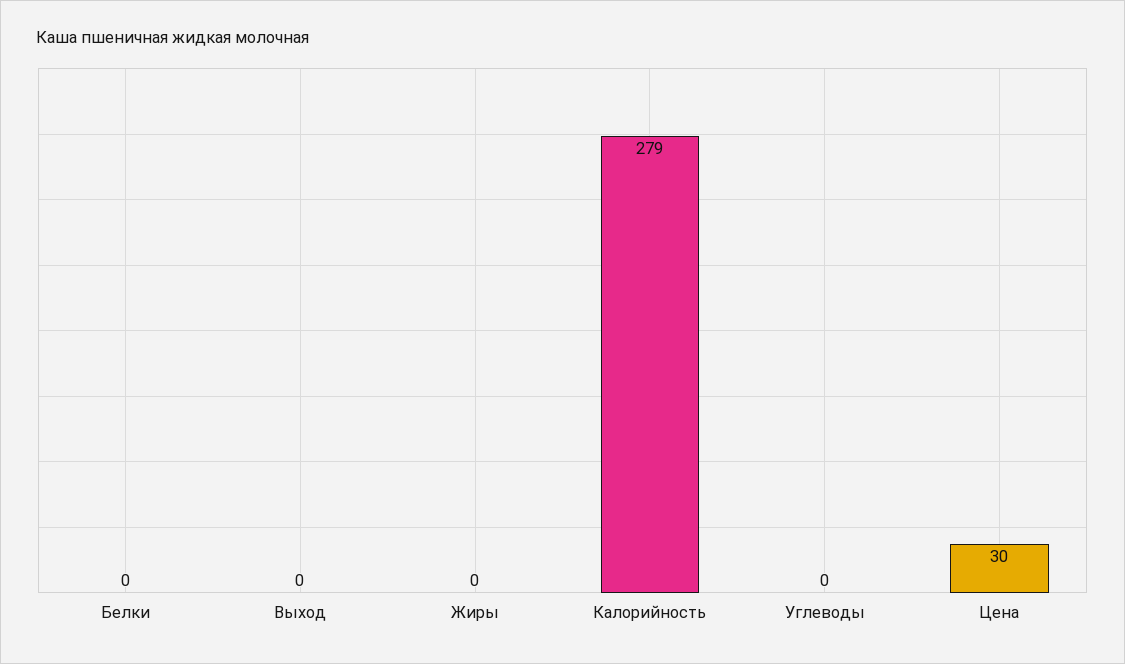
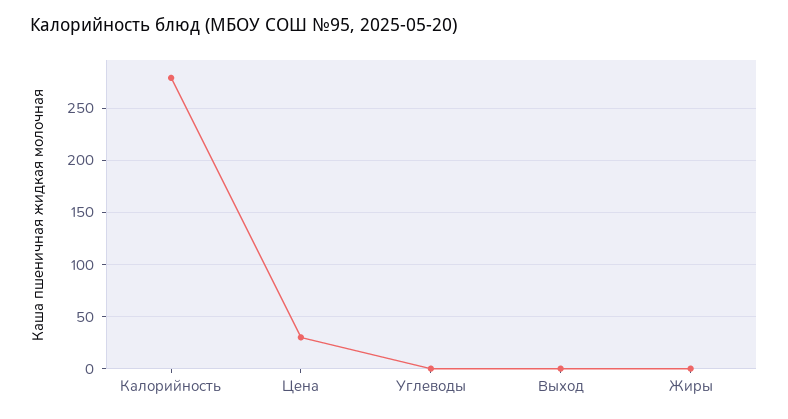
  {
-   "Белки": 0,
    "Выход": 0,
    "Жиры": 0,
    "Калорийность": 279,
    "Углеводы": 0,
    "Цена": 30
  }

